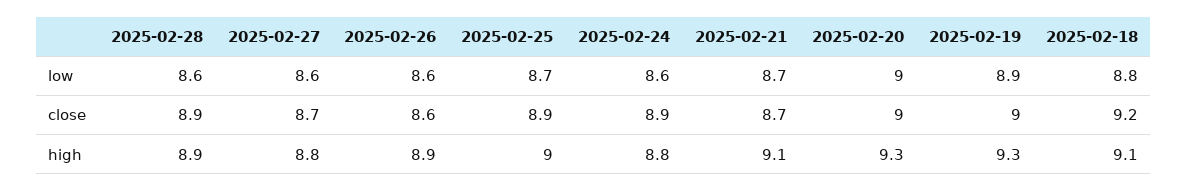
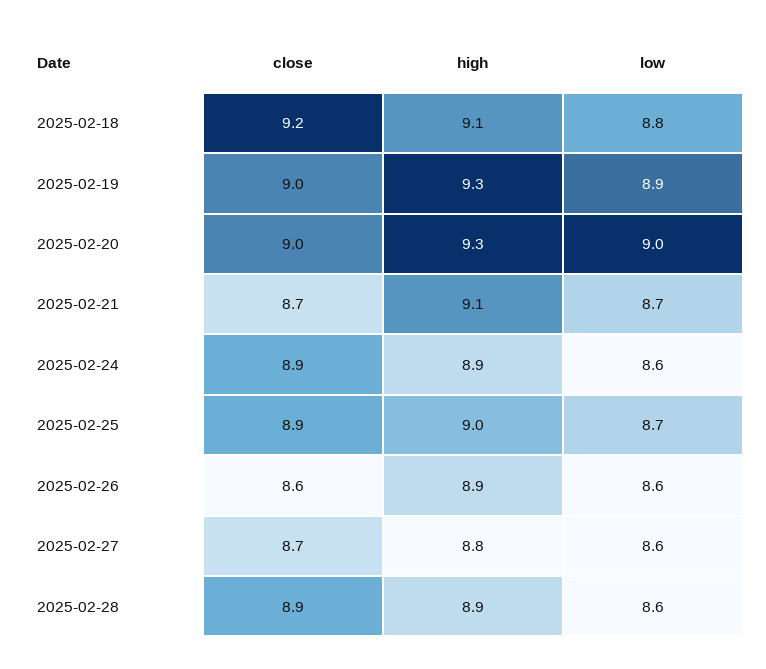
  {
    "2025-02-28": {
      "low": 8.6,
      "close": 8.9,
      "high": 8.9
    },
    "2025-02-27": {
      "low": 8.6,
      "close": 8.7,
      "high": 8.8
    },
    "2025-02-26": {
      "low": 8.6,
      "close": 8.6,
      "high": 8.9
    },
    "2025-02-25": {
      "low": 8.7,
      "close": 8.9,
      "high": 9
    },
    "2025-02-24": {
      "low": 8.6,
      "close": 8.9,
-     "high": 8.8
+     "high": 8.9
    },
    "2025-02-21": {
      "low": 8.7,
      "close": 8.7,
      "high": 9.1
    },
    "2025-02-20": {
      "low": 9,
      "close": 9,
      "high": 9.3
    },
    "2025-02-19": {
      "low": 8.9,
      "close": 9,
      "high": 9.3
    },
    "2025-02-18": {
      "low": 8.8,
      "close": 9.2,
      "high": 9.1
    }
  }

